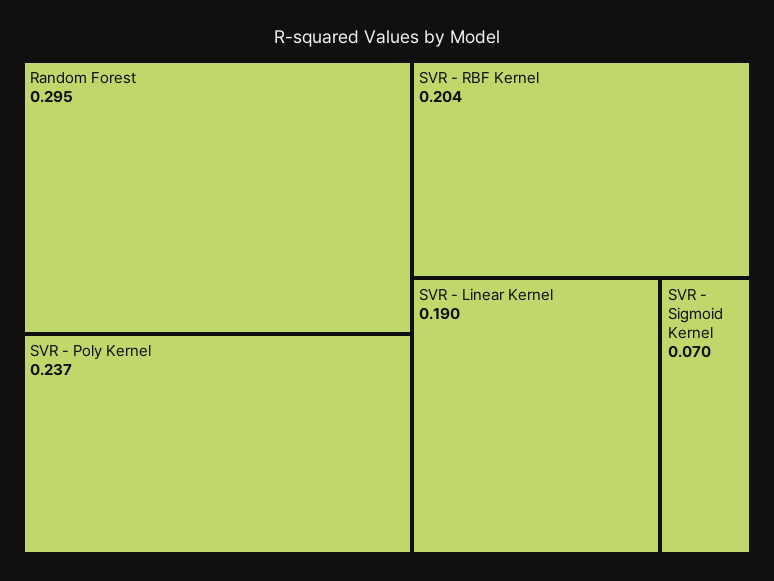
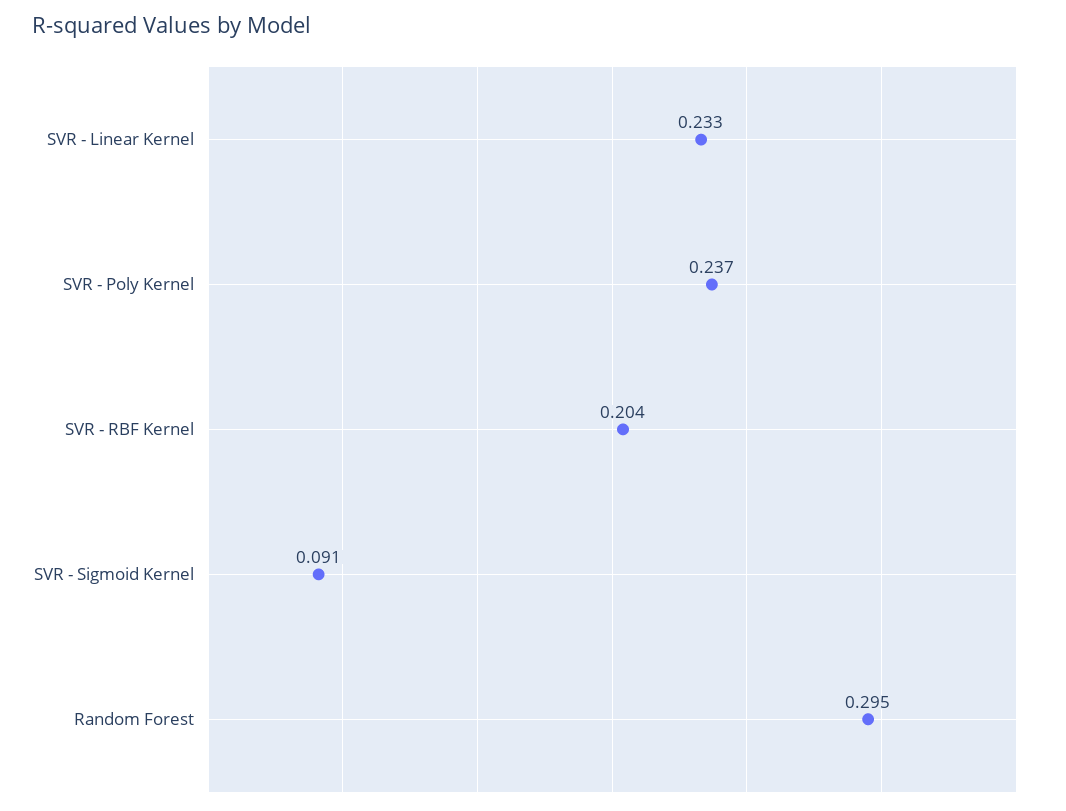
  {
    "Random Forest": 0.295,
    "SVR - Poly Kernel": 0.237,
    "SVR - RBF Kernel": 0.204,
-   "SVR - Linear Kernel": 0.19,
+   "SVR - Linear Kernel": 0.233,
-   "SVR - Sigmoid Kernel": 0.07
+   "SVR - Sigmoid Kernel": 0.091
  }

